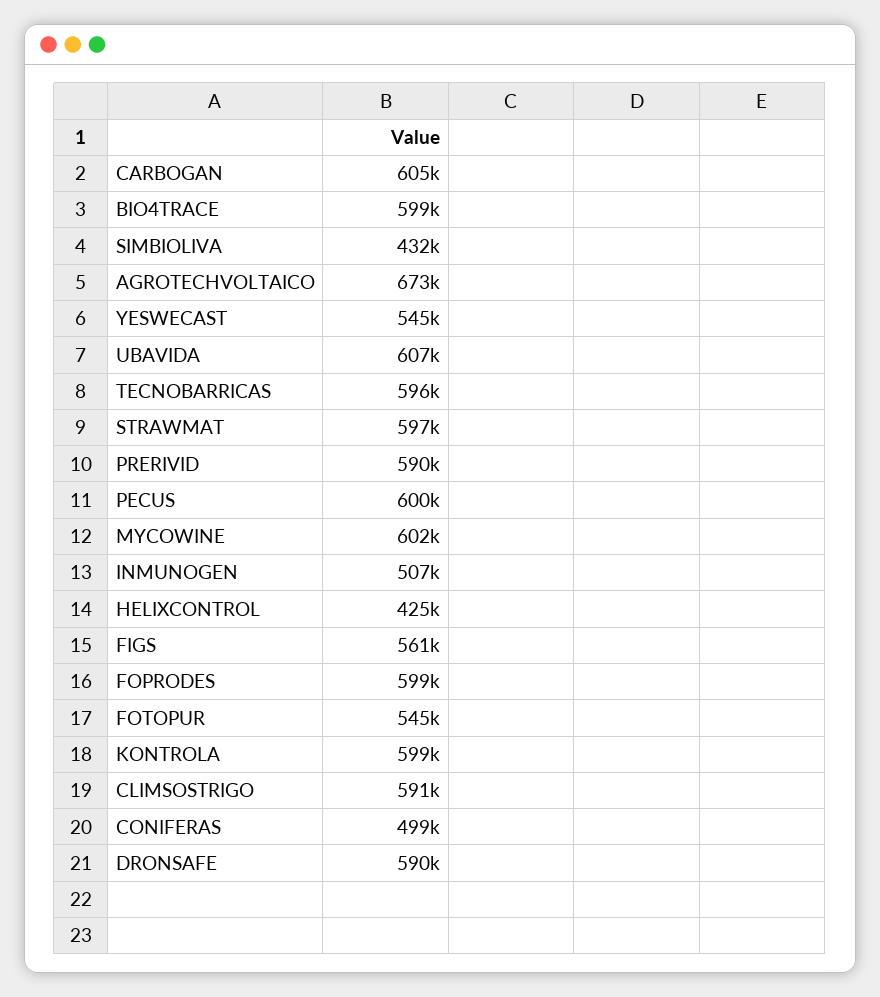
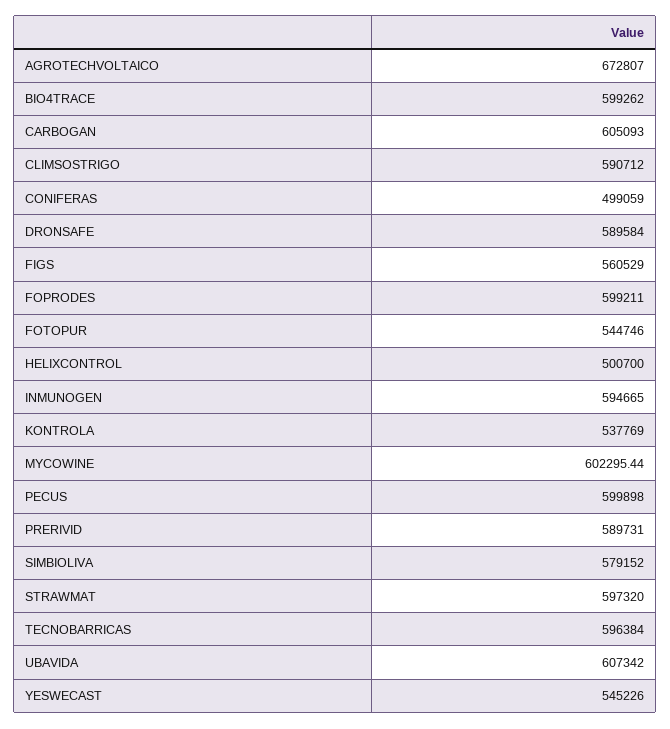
  {
    "CARBOGAN": 605093,
    "BIO4TRACE": 599262,
-   "SIMBIOLIVA": 432000,
+   "SIMBIOLIVA": 579152,
    "AGROTECHVOLTAICO": 672807,
    "YESWECAST": 545226,
    "UBAVIDA": 607342,
    "TECNOBARRICAS": 596384,
    "STRAWMAT": 597320,
    "PRERIVID": 589731,
    "PECUS": 599898,
    "MYCOWINE": 602295.44,
-   "INMUNOGEN": 507000,
+   "INMUNOGEN": 594665,
-   "HELIXCONTROL": 425000,
+   "HELIXCONTROL": 500700,
    "FIGS": 560529,
    "FOPRODES": 599211,
    "FOTOPUR": 544746,
-   "KONTROLA": 599000,
+   "KONTROLA": 537769,
    "CLIMSOSTRIGO": 590712,
    "CONIFERAS": 499059,
    "DRONSAFE": 589584
  }

